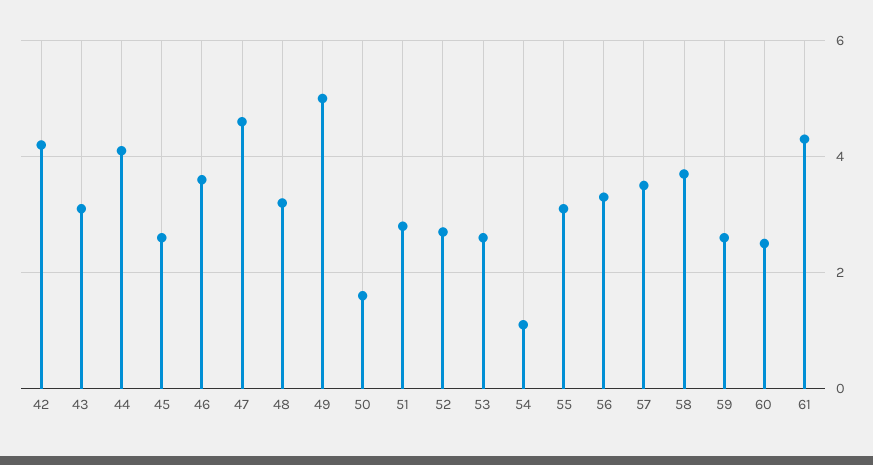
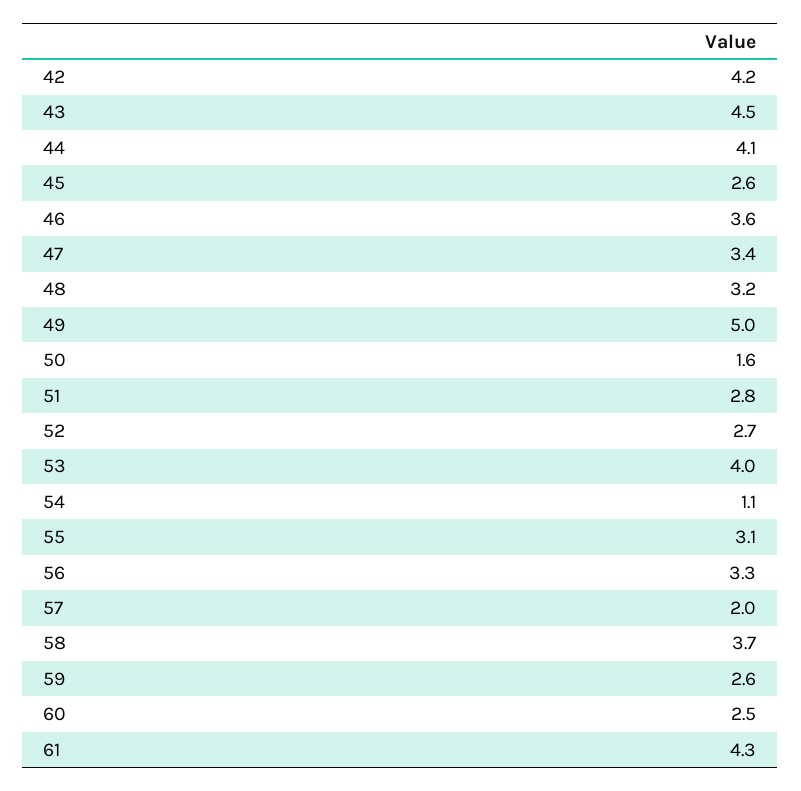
  {
    "42": 4.2,
-   "43": 3,
+   "43": 4.5,
    "44": 4.1,
    "45": 2.6,
    "46": 3.6,
-   "47": 4.5,
+   "47": 3.4,
    "48": 3.2,
    "49": 5,
    "50": 1.6,
    "51": 2.8,
    "52": 2.7,
-   "53": 2.5,
+   "53": 4,
    "54": 1.1,
    "55": 3.1,
    "56": 3.3,
-   "57": 3.5,
+   "57": 2,
    "58": 3.7,
    "59": 2.6,
    "60": 2.5,
    "61": 4.3
  }

